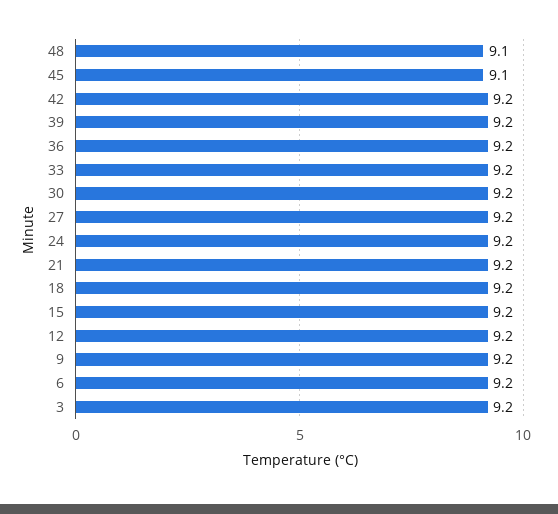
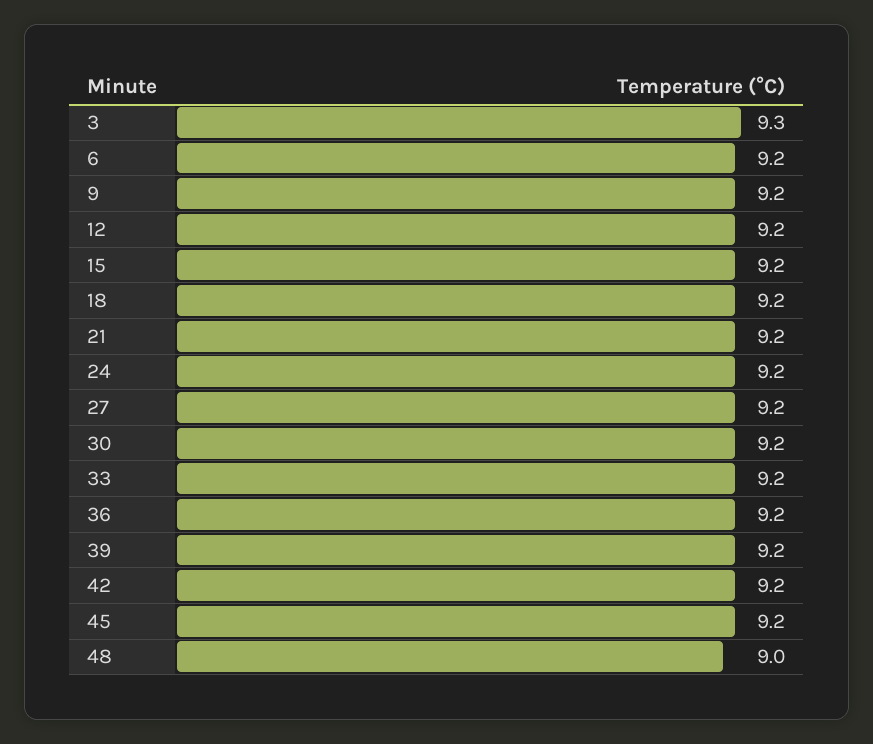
  {
-   "48": 9.1,
+   "48": 9,
-   "45": 9.1,
+   "45": 9.2,
    "42": 9.2,
    "39": 9.2,
    "36": 9.2,
    "33": 9.2,
    "30": 9.2,
    "27": 9.2,
    "24": 9.2,
    "21": 9.2,
    "18": 9.2,
    "15": 9.2,
    "12": 9.2,
    "9": 9.2,
    "6": 9.2,
-   "3": 9.2
+   "3": 9.3
  }

